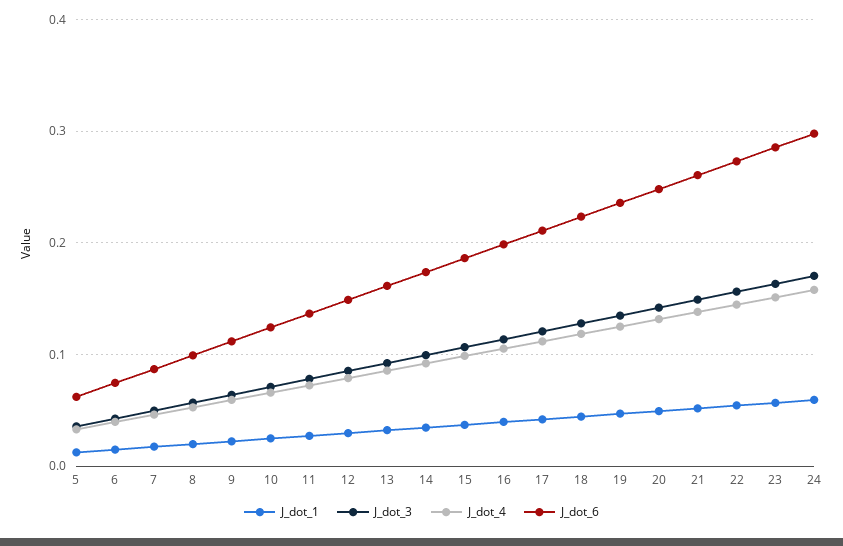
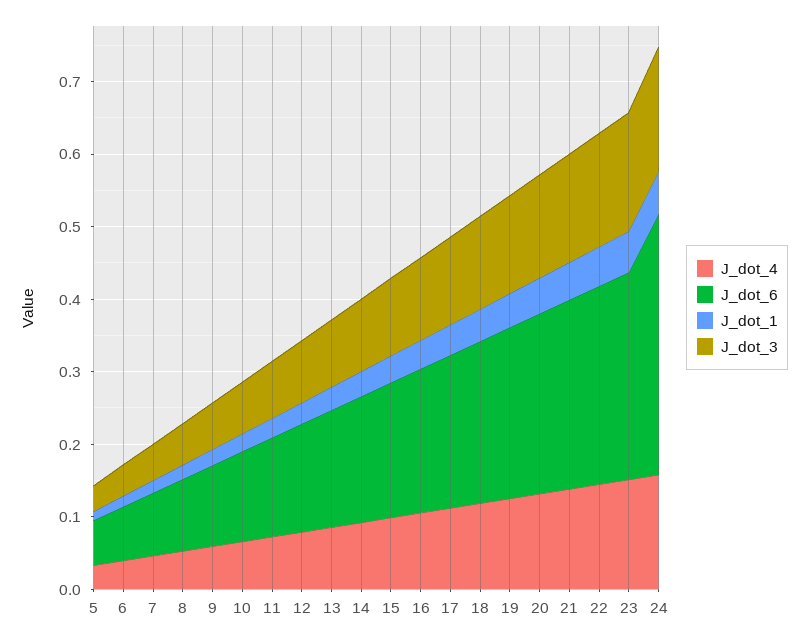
  {
    "J_dot_1": {
      "5": 0.01,
      "6": 0.01,
      "7": 0.02,
      "8": 0.02,
      "9": 0.02,
      "10": 0.02,
      "11": 0.03,
      "12": 0.03,
      "13": 0.03,
      "14": 0.03,
      "15": 0.04,
      "16": 0.04,
      "17": 0.04,
      "18": 0.04,
      "19": 0.05,
      "20": 0.05,
      "21": 0.05,
      "22": 0.05,
      "23": 0.06,
      "24": 0.06
    },
    "J_dot_3": {
      "5": 0.04,
      "6": 0.04,
      "7": 0.05,
      "8": 0.06,
      "9": 0.06,
      "10": 0.07,
      "11": 0.08,
      "12": 0.09,
      "13": 0.09,
      "14": 0.1,
      "15": 0.11,
      "16": 0.11,
      "17": 0.12,
      "18": 0.13,
      "19": 0.13,
      "20": 0.14,
      "21": 0.15,
      "22": 0.16,
      "23": 0.16,
      "24": 0.17
    },
    "J_dot_4": {
      "5": 0.03,
      "6": 0.04,
      "7": 0.05,
      "8": 0.05,
      "9": 0.06,
      "10": 0.07,
      "11": 0.07,
      "12": 0.08,
      "13": 0.09,
      "14": 0.09,
      "15": 0.1,
      "16": 0.11,
      "17": 0.11,
      "18": 0.12,
      "19": 0.13,
      "20": 0.13,
      "21": 0.14,
      "22": 0.14,
      "23": 0.15,
      "24": 0.16
    },
    "J_dot_6": {
      "5": 0.06,
      "6": 0.07,
      "7": 0.09,
      "8": 0.1,
      "9": 0.11,
      "10": 0.12,
      "11": 0.14,
      "12": 0.15,
      "13": 0.16,
      "14": 0.17,
      "15": 0.19,
      "16": 0.2,
      "17": 0.21,
      "18": 0.22,
      "19": 0.24,
      "20": 0.25,
      "21": 0.26,
      "22": 0.27,
      "23": 0.29,
-     "24": 0.3
+     "24": 0.36
    }
  }

